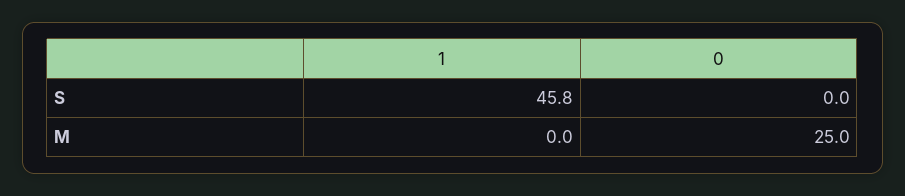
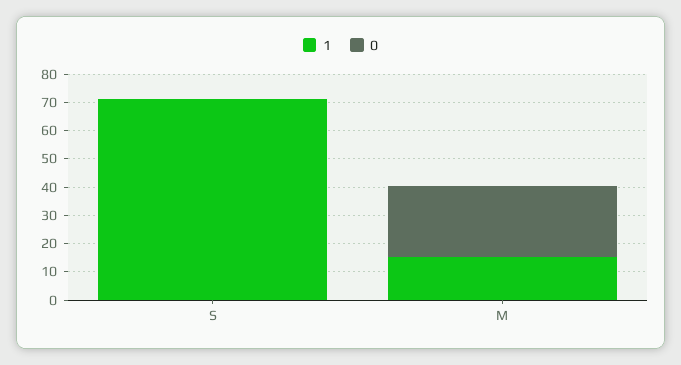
  {
    "1": {
-     "S": 45.8,
+     "S": 70,
-     "M": 0
+     "M": 15
    },
    "0": {
      "S": 0,
      "M": 25
    }
  }

